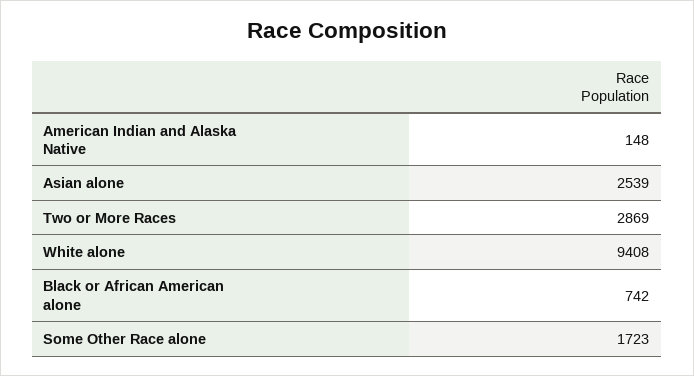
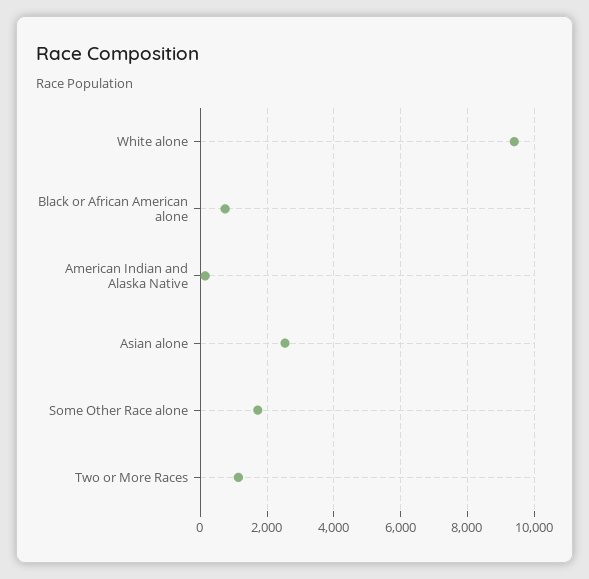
  {
    "American Indian and Alaska Native": 148,
    "Asian alone": 2539,
-   "Two or More Races": 2869,
+   "Two or More Races": 1200,
    "White alone": 9408,
    "Black or African American alone": 742,
    "Some Other Race alone": 1723
  }

